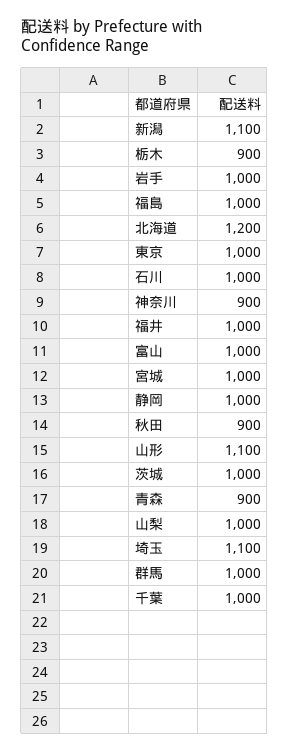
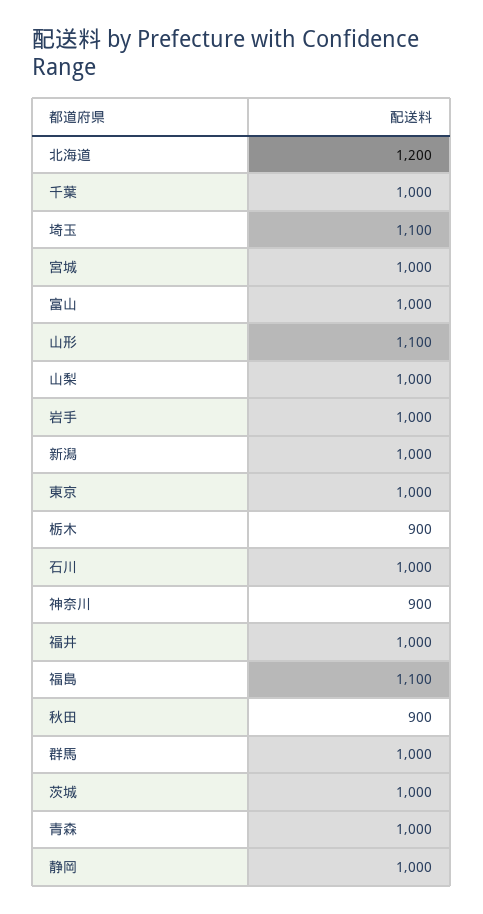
  {
-   "新潟": 1100,
+   "新潟": 1000,
    "栃木": 900,
    "岩手": 1000,
-   "福島": 1000,
+   "福島": 1100,
    "北海道": 1200,
    "東京": 1000,
    "石川": 1000,
    "神奈川": 900,
    "福井": 1000,
    "富山": 1000,
    "宮城": 1000,
    "静岡": 1000,
    "秋田": 900,
    "山形": 1100,
    "茨城": 1000,
-   "青森": 900,
+   "青森": 1000,
    "山梨": 1000,
    "埼玉": 1100,
    "群馬": 1000,
    "千葉": 1000
  }

